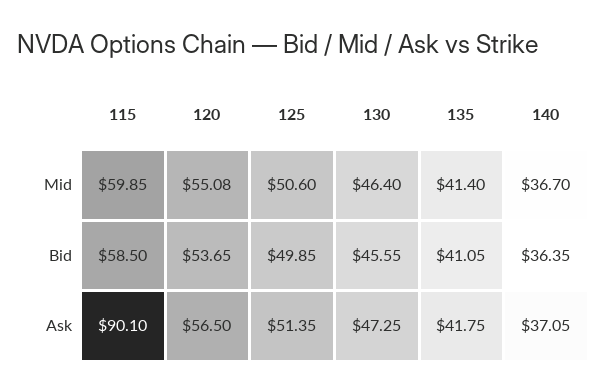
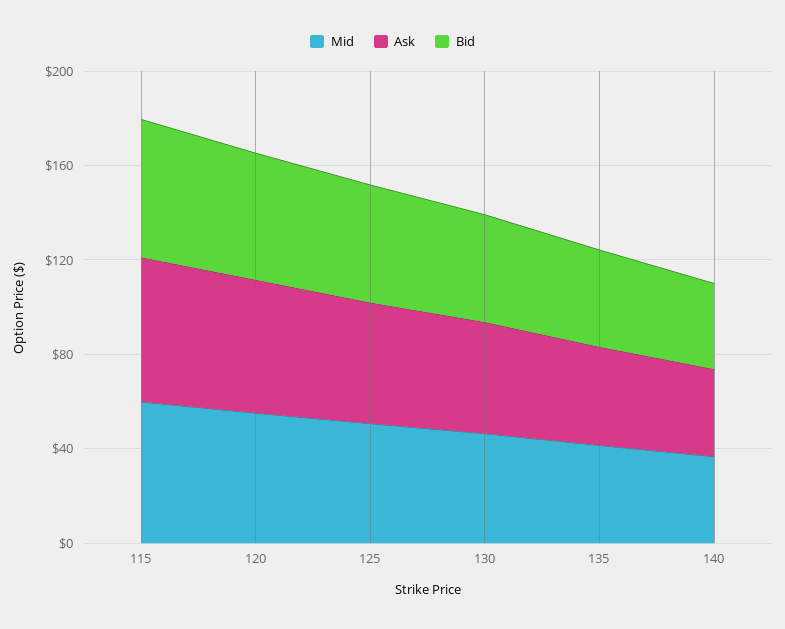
  {
    "Mid": {
      "115": 59.85,
      "120": 55.08,
      "125": 50.6,
      "130": 46.4,
      "135": 41.4,
      "140": 36.7
    },
    "Bid": {
      "115": 58.5,
      "120": 53.65,
      "125": 49.85,
      "130": 45.55,
      "135": 41.05,
      "140": 36.35
    },
    "Ask": {
-     "115": 90.1,
+     "115": 60,
      "120": 56.5,
      "125": 51.35,
      "130": 47.25,
      "135": 41.75,
      "140": 37.05
    }
  }

